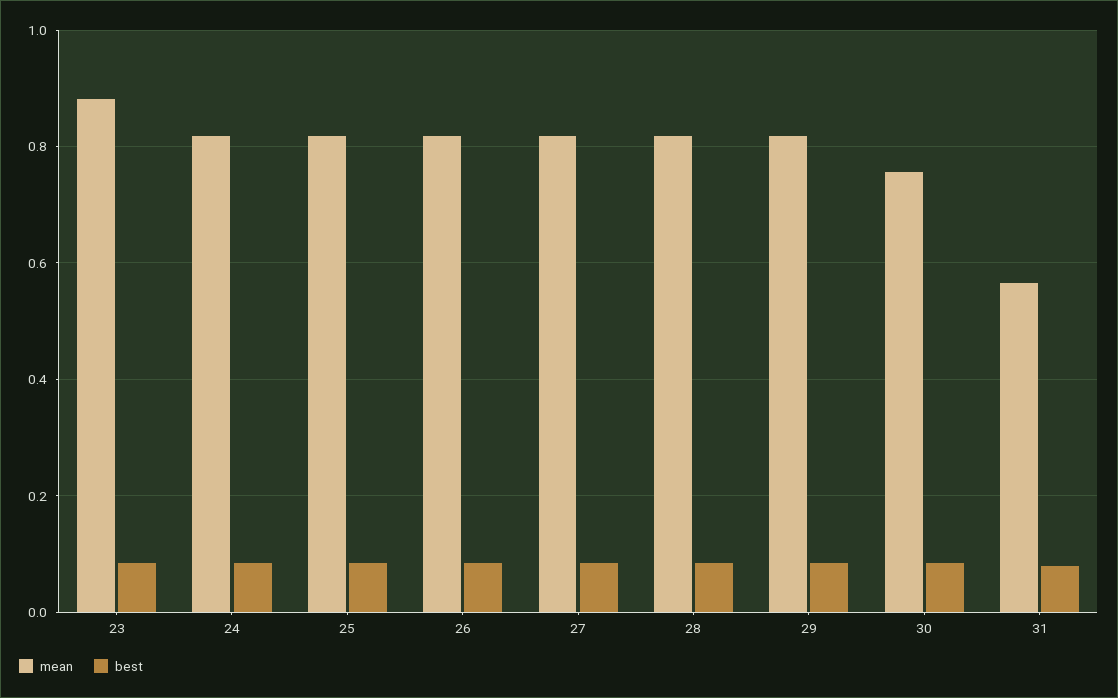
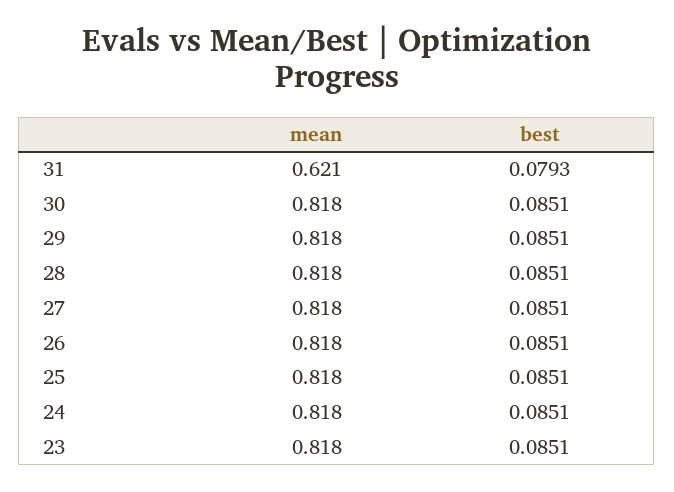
  {
    "mean": {
-     "23": 0.88,
+     "23": 0.818,
      "24": 0.818,
      "25": 0.818,
      "26": 0.818,
      "27": 0.818,
      "28": 0.818,
      "29": 0.818,
-     "30": 0.76,
+     "30": 0.818,
-     "31": 0.56
+     "31": 0.621
    },
    "best": {
      "23": 0.0851,
      "24": 0.0851,
      "25": 0.0851,
      "26": 0.0851,
      "27": 0.0851,
      "28": 0.0851,
      "29": 0.0851,
      "30": 0.0851,
      "31": 0.0793
    }
  }

